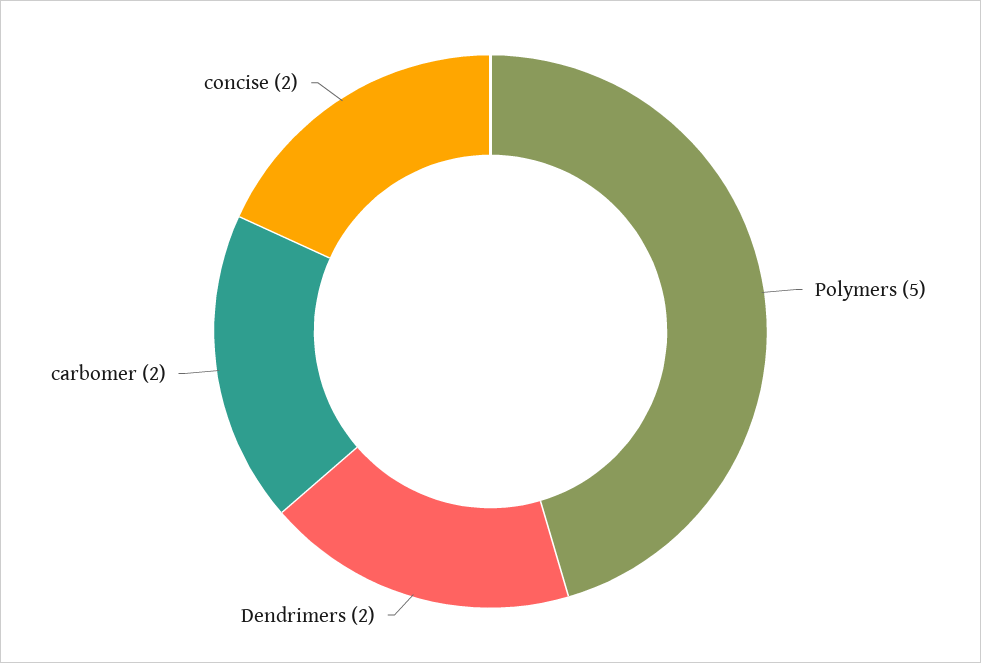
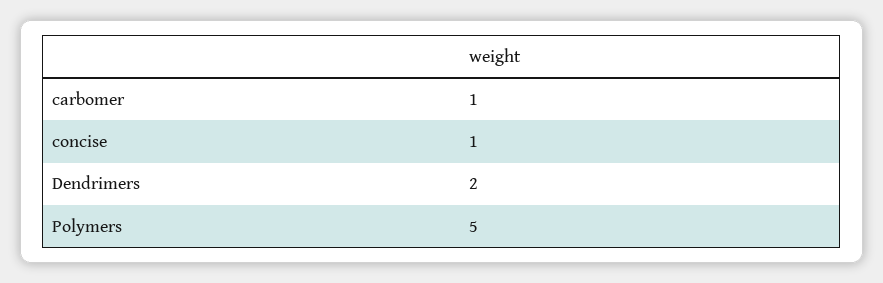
  {
    "Polymers": 5,
    "Dendrimers": 2,
-   "carbomer": 2,
+   "carbomer": 1,
-   "concise": 2
+   "concise": 1
  }

